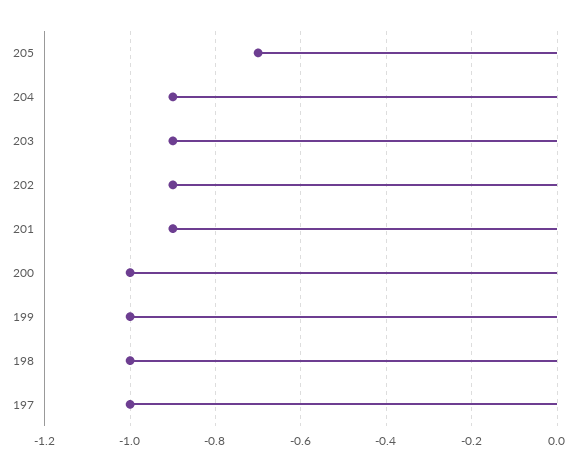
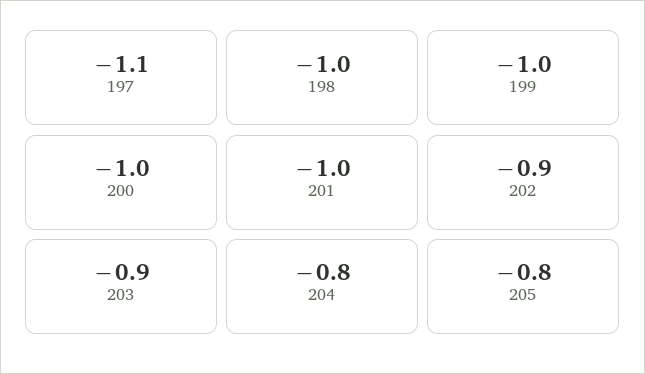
  {
-   "205": -0.7,
+   "205": -0.8,
-   "204": -0.9,
+   "204": -0.8,
    "203": -0.9,
    "202": -0.9,
-   "201": -0.9,
+   "201": -1,
    "200": -1,
    "199": -1,
    "198": -1,
-   "197": -1
+   "197": -1.1
  }

